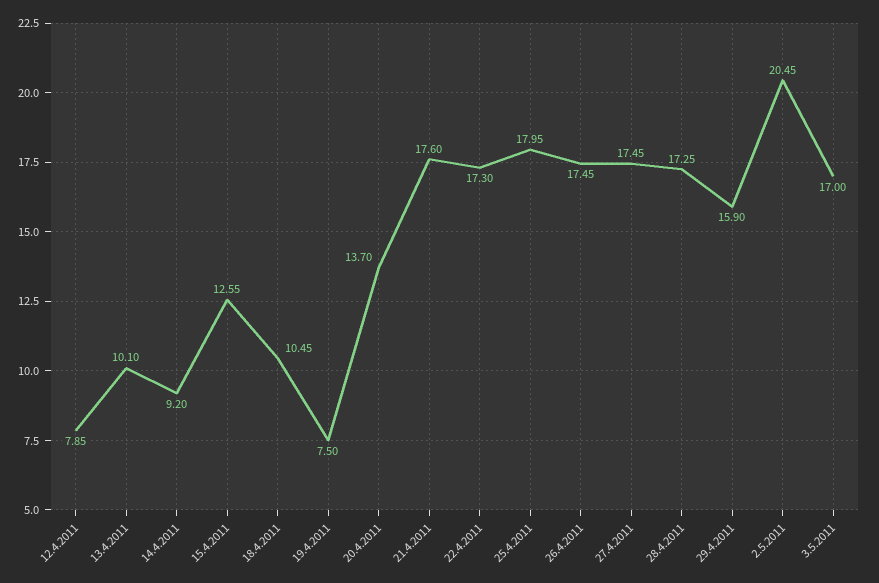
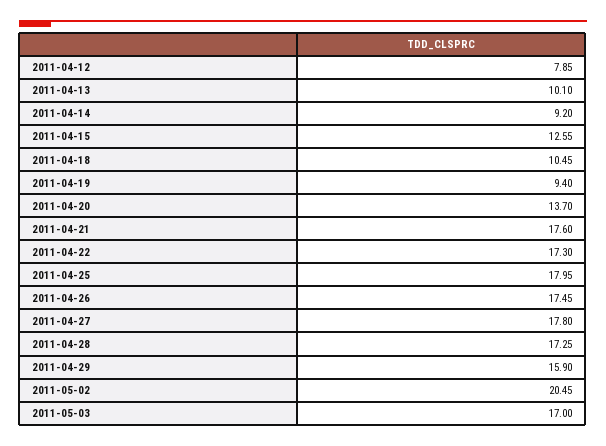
  {
    "12.4.2011": 7.85,
    "13.4.2011": 10.1,
    "14.4.2011": 9.2,
    "15.4.2011": 12.55,
    "18.4.2011": 10.45,
-   "19.4.2011": 7.5,
+   "19.4.2011": 9.4,
    "20.4.2011": 13.7,
    "21.4.2011": 17.6,
    "22.4.2011": 17.3,
    "25.4.2011": 17.95,
    "26.4.2011": 17.45,
-   "27.4.2011": 17.45,
+   "27.4.2011": 17.8,
    "28.4.2011": 17.25,
    "29.4.2011": 15.9,
    "2.5.2011": 20.45,
    "3.5.2011": 17
  }

